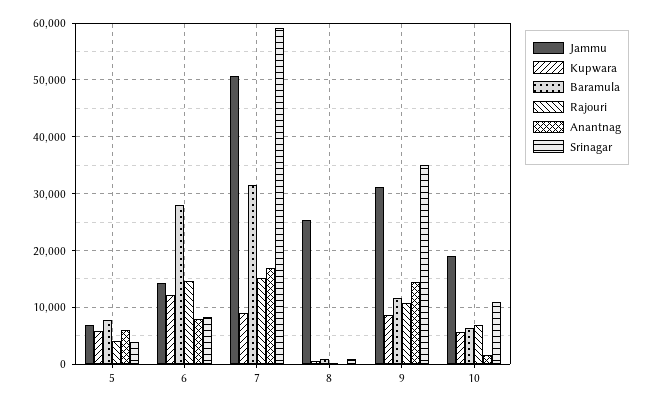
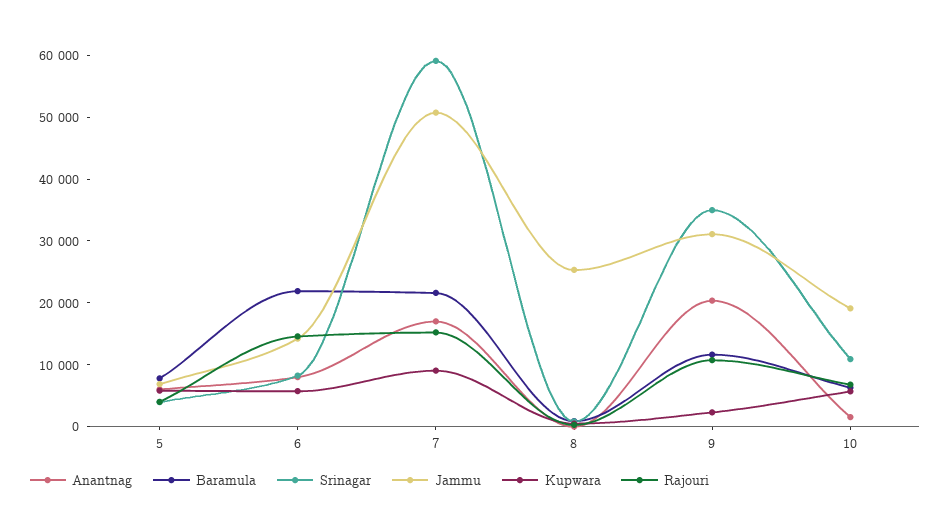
  {
    "Jammu": {
      "5": 6000,
      "6": 14000,
      "7": 50000,
      "8": 26000,
      "9": 32000,
      "10": 20000
    },
    "Kupwara": {
      "5": 6000,
-     "6": 12000,
+     "6": 6000,
      "7": 10000,
      "8": 0,
-     "9": 8000,
+     "9": 2000,
      "10": 6000
    },
    "Baramula": {
      "5": 8000,
-     "6": 28000,
+     "6": 22000,
-     "7": 32000,
+     "7": 22000,
      "8": 0,
      "9": 12000,
      "10": 6000
    },
    "Rajouri": {
      "5": 4000,
      "6": 14000,
      "7": 16000,
      "8": 0,
      "9": 10000,
      "10": 6000
    },
    "Anantnag": {
      "5": 6000,
      "6": 8000,
      "7": 16000,
      "8": 0,
-     "9": 14000,
+     "9": 20000,
      "10": 2000
    },
    "Srinagar": {
      "5": 4000,
      "6": 8000,
      "7": 60000,
      "8": 0,
      "9": 34000,
      "10": 10000
    }
  }

